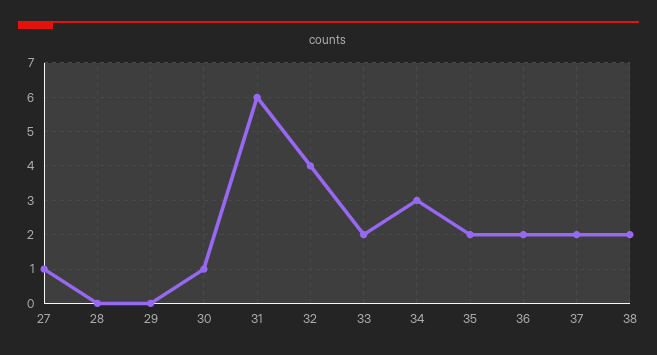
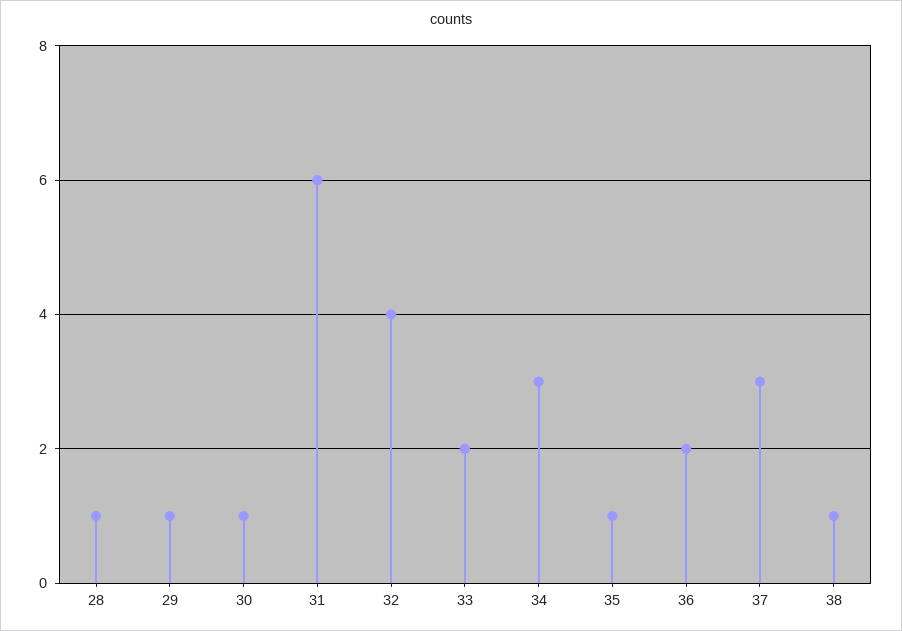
  {
-   "27": 1,
-   "28": 0,
+   "28": 1,
-   "29": 0,
+   "29": 1,
    "30": 1,
    "31": 6,
    "32": 4,
    "33": 2,
    "34": 3,
-   "35": 2,
+   "35": 1,
    "36": 2,
-   "37": 2,
+   "37": 3,
-   "38": 2
+   "38": 1
  }

